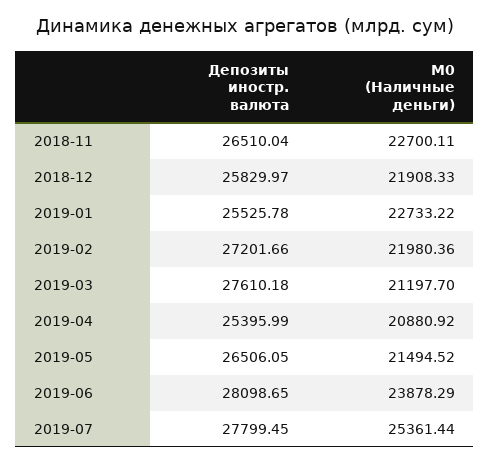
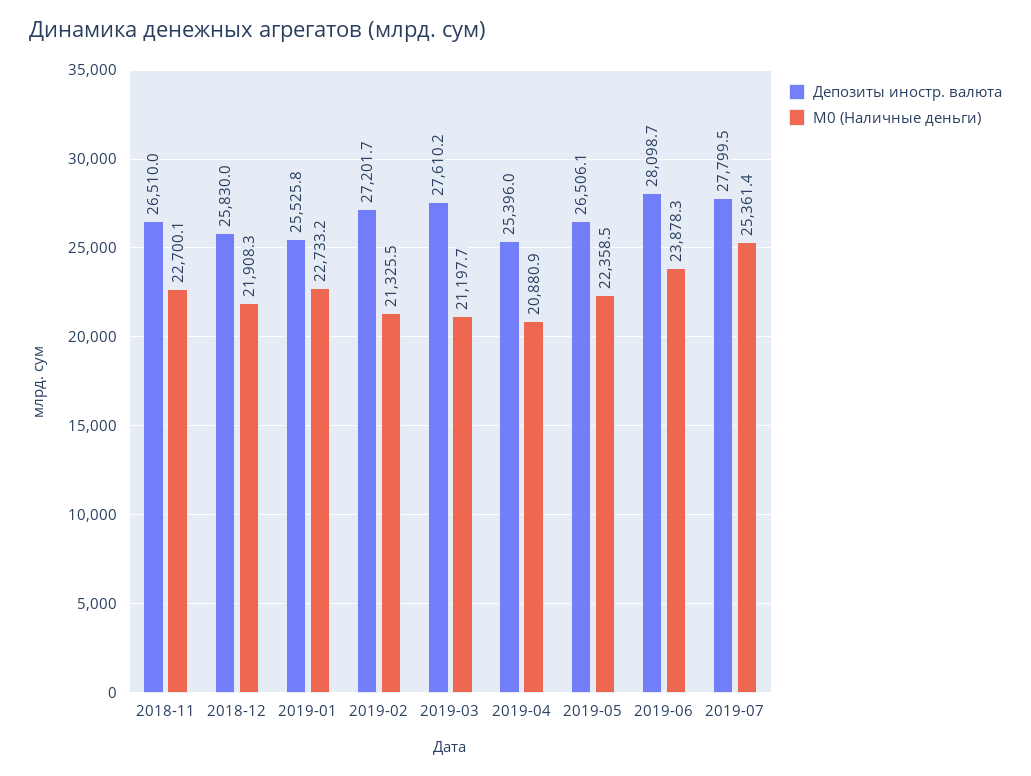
  {
    "Депозиты иностр. валюта": {
      "2018-11": 26510.04,
      "2018-12": 25829.97,
      "2019-01": 25525.78,
      "2019-02": 27201.66,
      "2019-03": 27610.18,
      "2019-04": 25395.99,
      "2019-05": 26506.05,
      "2019-06": 28098.65,
      "2019-07": 27799.45
    },
    "M0 (Наличные деньги)": {
      "2018-11": 22700.11,
      "2018-12": 21908.33,
      "2019-01": 22733.22,
-     "2019-02": 21980.36,
+     "2019-02": 21325.5,
      "2019-03": 21197.7,
      "2019-04": 20880.92,
-     "2019-05": 21494.52,
+     "2019-05": 22358.5,
      "2019-06": 23878.29,
      "2019-07": 25361.44
    }
  }

